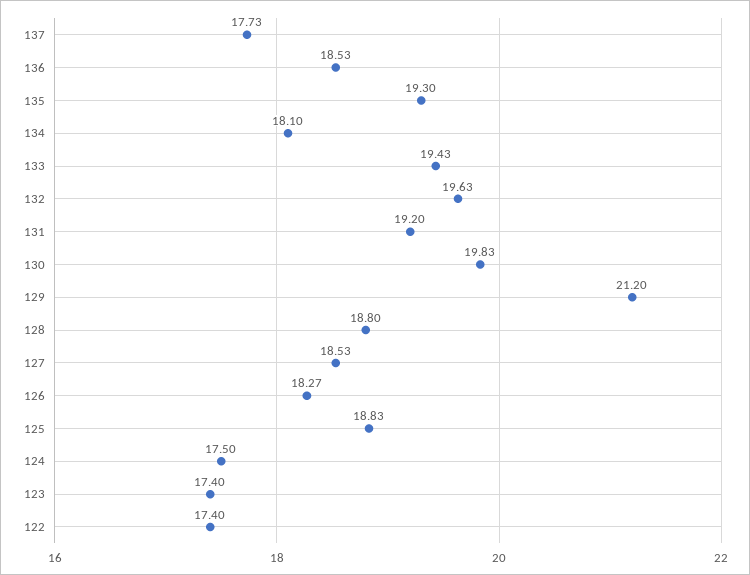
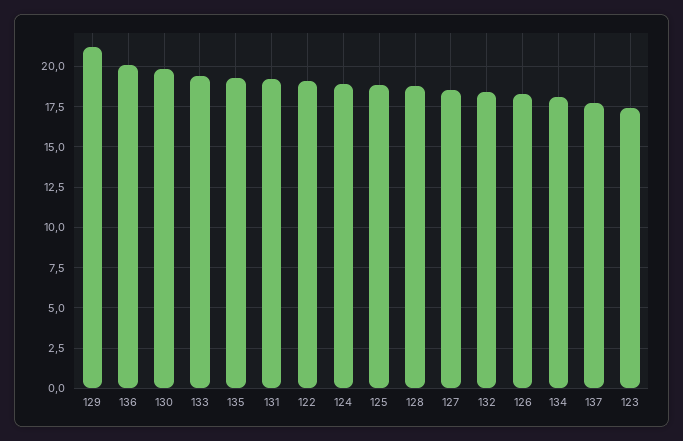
  {
    "137": 17.73,
-   "136": 18.53,
+   "136": 20,
    "135": 19.3,
    "134": 18.1,
    "133": 19.43,
-   "132": 19.63,
+   "132": 18.5,
    "131": 19.2,
    "130": 19.83,
    "129": 21.2,
    "128": 18.8,
    "127": 18.53,
    "126": 18.27,
    "125": 18.83,
-   "124": 17.5,
+   "124": 19,
    "123": 17.4,
-   "122": 17.4
+   "122": 19
  }

